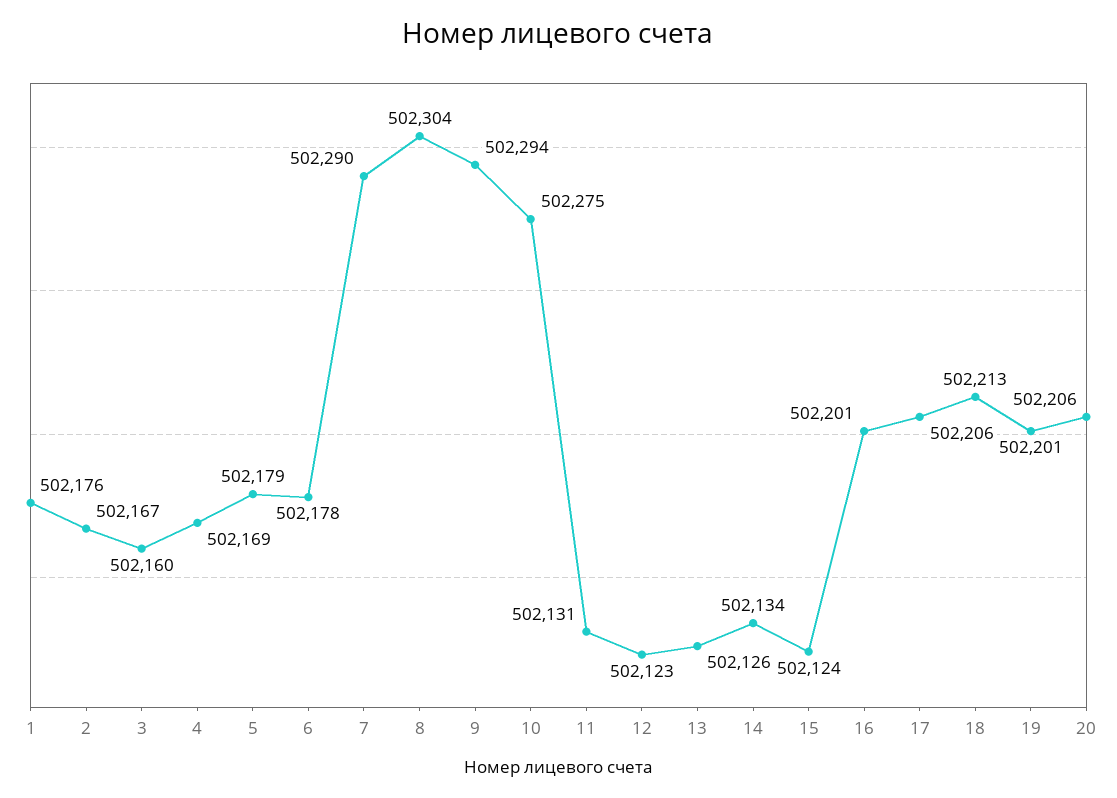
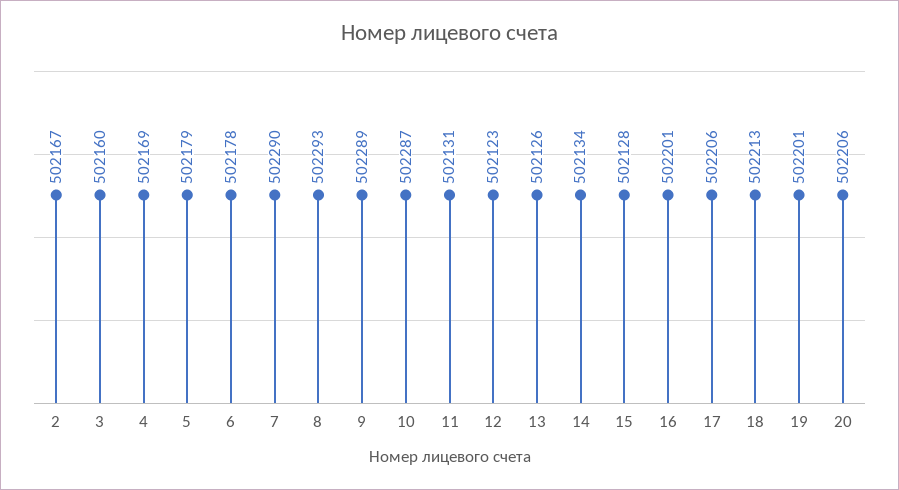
  {
-   "1": 502176,
    "2": 502167,
    "3": 502160,
    "4": 502169,
    "5": 502179,
    "6": 502178,
    "7": 502290,
-   "8": 502304,
+   "8": 502293,
-   "9": 502294,
+   "9": 502289,
-   "10": 502275,
+   "10": 502287,
    "11": 502131,
    "12": 502123,
    "13": 502126,
    "14": 502134,
-   "15": 502124,
+   "15": 502128,
    "16": 502201,
    "17": 502206,
    "18": 502213,
    "19": 502201,
    "20": 502206
  }

